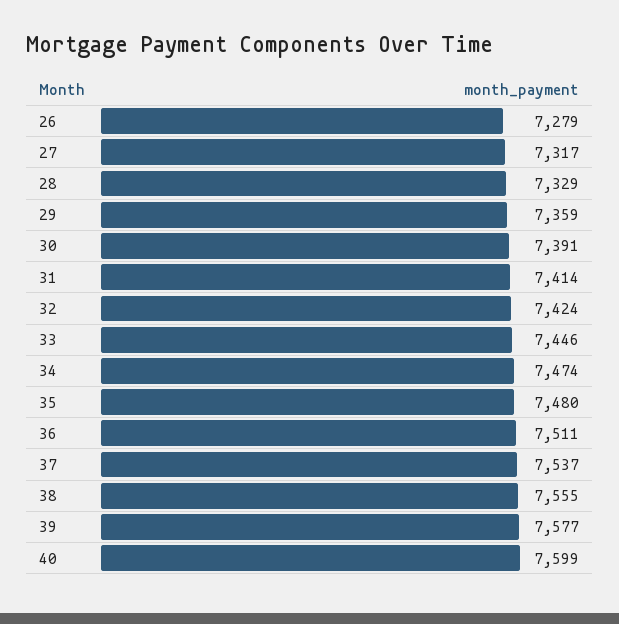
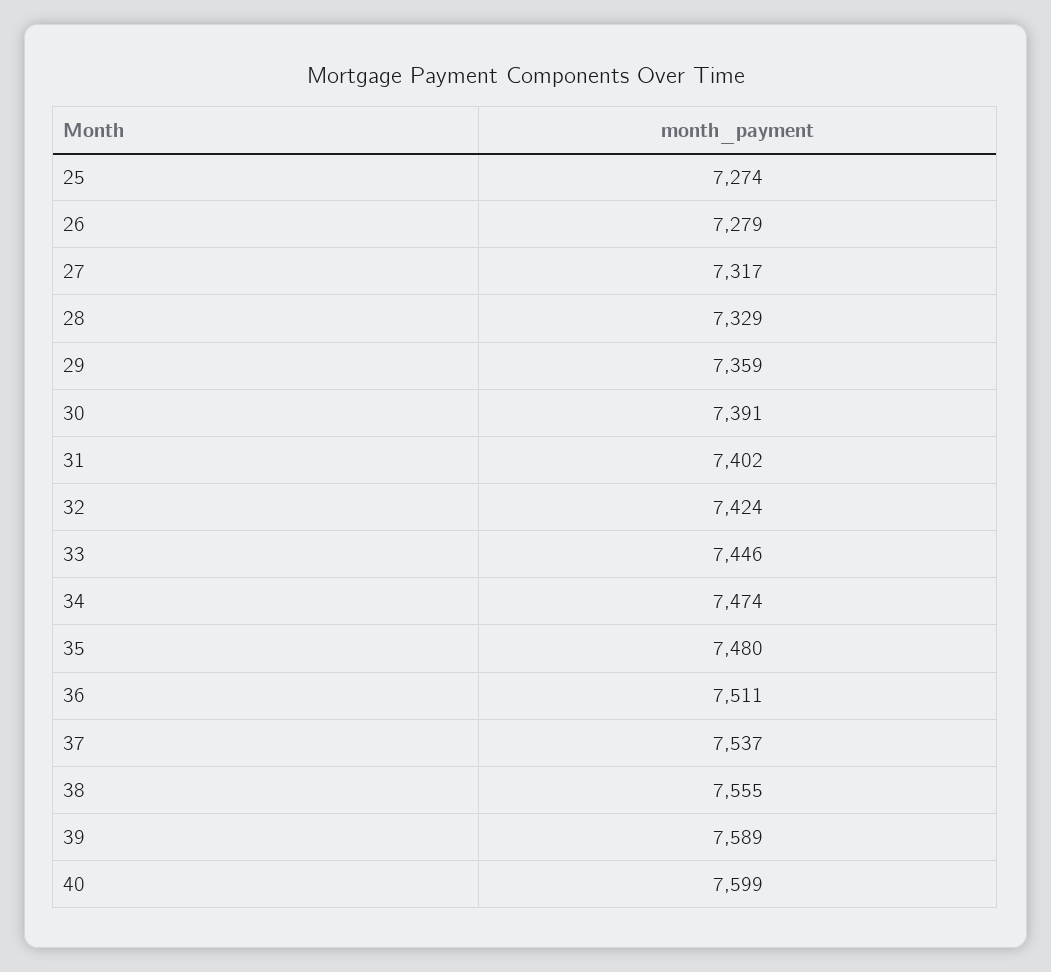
  {
    "26": 7279,
    "27": 7317,
    "28": 7329,
    "29": 7359,
    "30": 7391,
-   "31": 7414,
+   "31": 7402,
    "32": 7424,
    "33": 7446,
    "34": 7474,
    "35": 7480,
    "36": 7511,
    "37": 7537,
    "38": 7555,
-   "39": 7577,
+   "39": 7589,
-   "40": 7599
+   "40": 7599,
+   "25": 7274
  }

